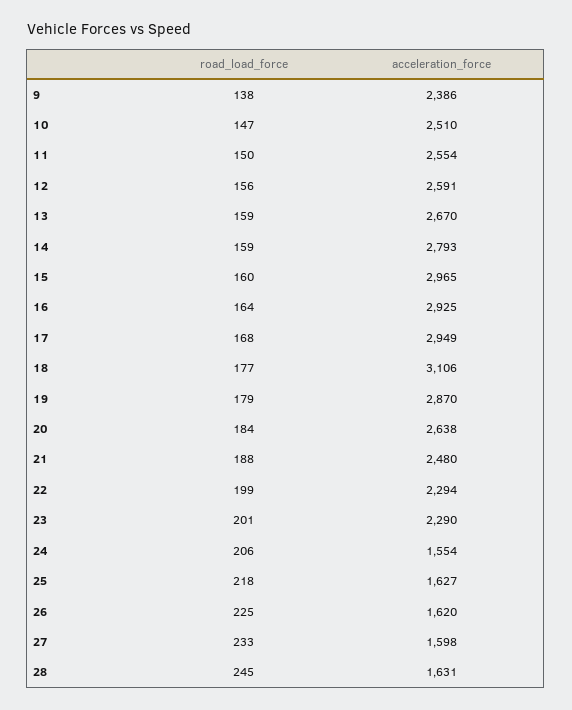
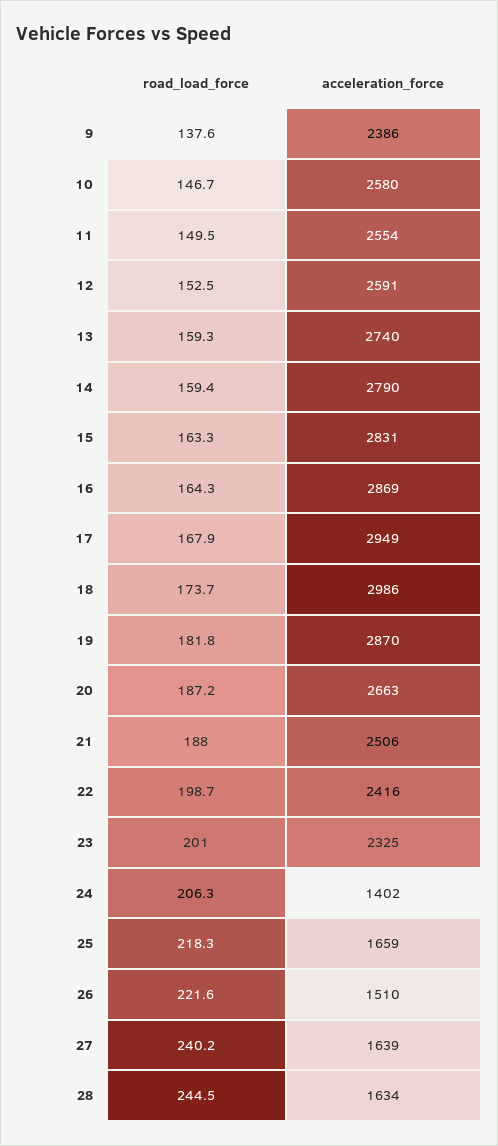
  {
    "road_load_force": {
      "9": 137.6,
      "10": 146.7,
      "11": 149.5,
-     "12": 156,
+     "12": 152.5,
      "13": 159.3,
      "14": 159.4,
-     "15": 160,
+     "15": 163.3,
      "16": 164.3,
      "17": 167.9,
-     "18": 177,
+     "18": 173.7,
-     "19": 179,
+     "19": 181.8,
-     "20": 184,
+     "20": 187.2,
      "21": 188,
      "22": 198.7,
      "23": 201,
      "24": 206.3,
      "25": 218.3,
-     "26": 225,
+     "26": 221.6,
-     "27": 233,
+     "27": 240.2,
      "28": 244.5
    },
    "acceleration_force": {
      "9": 2386,
-     "10": 2510,
+     "10": 2580,
      "11": 2554,
      "12": 2591,
-     "13": 2670,
+     "13": 2740,
-     "14": 2793,
+     "14": 2790,
-     "15": 2965,
+     "15": 2831,
-     "16": 2925,
+     "16": 2869,
      "17": 2949,
-     "18": 3106,
+     "18": 2986,
      "19": 2870,
-     "20": 2638,
+     "20": 2663,
-     "21": 2480,
+     "21": 2506,
-     "22": 2294,
+     "22": 2416,
-     "23": 2290,
+     "23": 2325,
-     "24": 1554,
+     "24": 1402,
-     "25": 1627,
+     "25": 1659,
-     "26": 1620,
+     "26": 1510,
-     "27": 1598,
+     "27": 1639,
-     "28": 1631
+     "28": 1634
    }
  }

